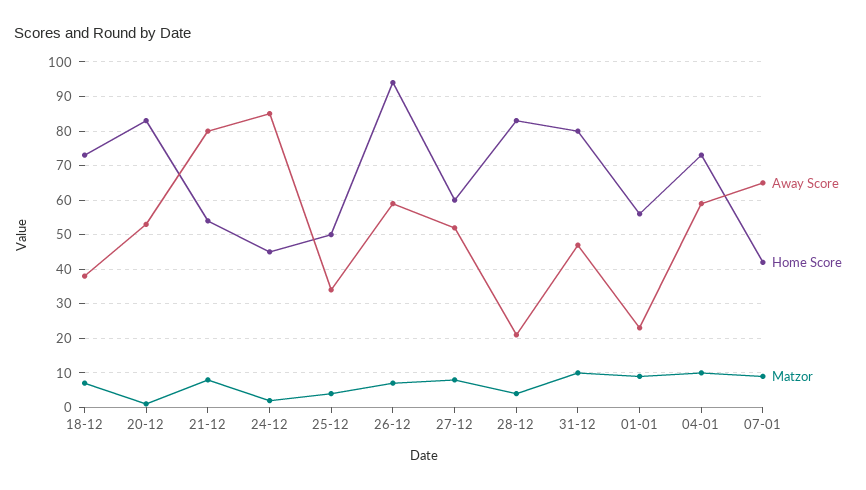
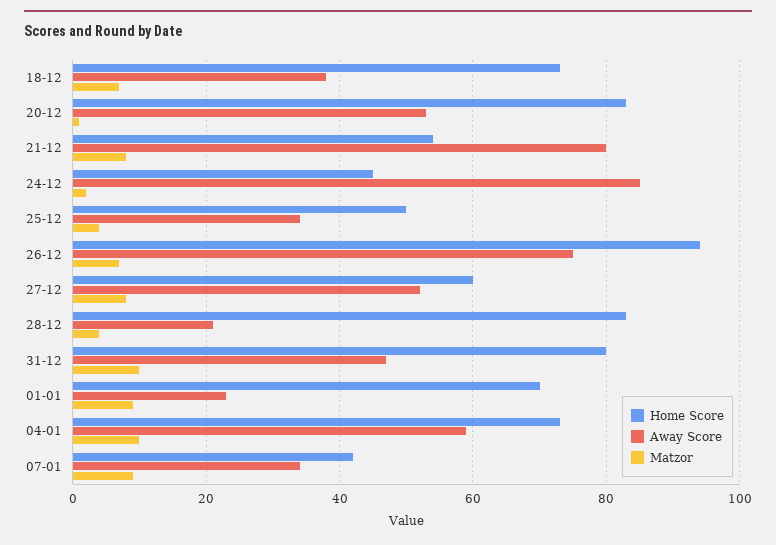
  {
    "Away Score": {
      "18-12": 40,
      "20-12": 55,
      "21-12": 80,
      "24-12": 85,
      "25-12": 35,
-     "26-12": 60,
+     "26-12": 75,
      "27-12": 50,
      "28-12": 20,
      "31-12": 45,
      "01-01": 25,
      "04-01": 60,
-     "07-01": 65
+     "07-01": 35
    },
    "Home Score": {
      "18-12": 75,
      "20-12": 85,
      "21-12": 55,
      "24-12": 45,
      "25-12": 50,
      "26-12": 95,
      "27-12": 60,
      "28-12": 85,
      "31-12": 80,
-     "01-01": 55,
+     "01-01": 70,
      "04-01": 75,
      "07-01": 40
    },
    "Matzor": {
      "18-12": 5,
      "20-12": 0,
      "21-12": 10,
      "24-12": 0,
      "25-12": 5,
      "26-12": 5,
      "27-12": 10,
      "28-12": 5,
      "31-12": 10,
      "01-01": 10,
      "04-01": 10,
      "07-01": 10
    }
  }

